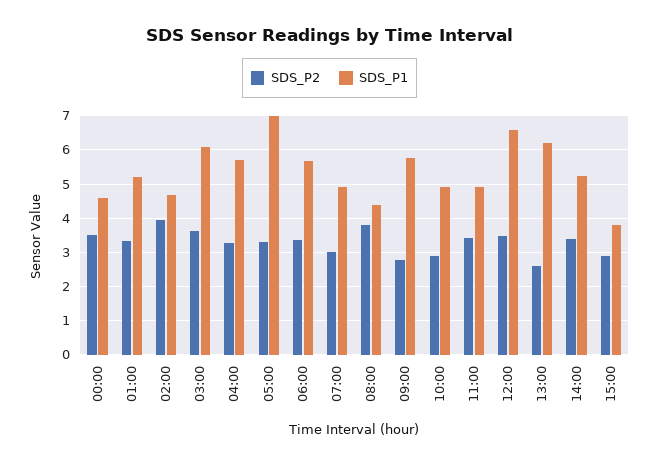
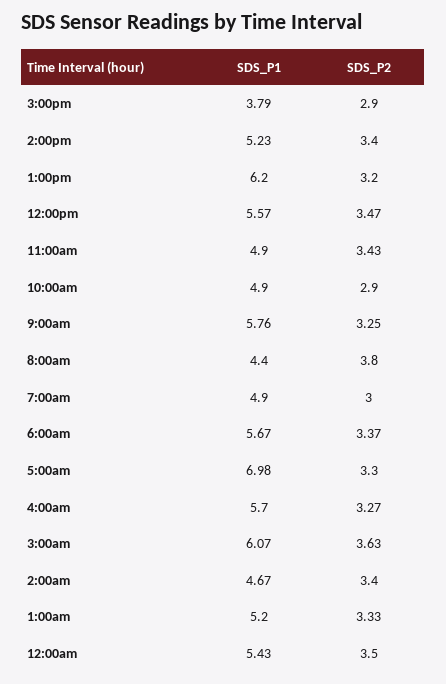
  {
    "SDS_P2": {
      "00:00": 3.5,
      "01:00": 3.33,
-     "02:00": 4,
+     "02:00": 3.4,
      "03:00": 3.63,
      "04:00": 3.27,
      "05:00": 3.3,
      "06:00": 3.37,
      "07:00": 3,
      "08:00": 3.8,
-     "09:00": 2.8,
+     "09:00": 3.25,
      "10:00": 2.9,
      "11:00": 3.43,
      "12:00": 3.47,
-     "13:00": 2.6,
+     "13:00": 3.2,
      "14:00": 3.4,
      "15:00": 2.9
    },
    "SDS_P1": {
-     "00:00": 4.6,
+     "00:00": 5.43,
      "01:00": 5.2,
      "02:00": 4.67,
      "03:00": 6.07,
      "04:00": 5.7,
      "05:00": 6.98,
      "06:00": 5.67,
      "07:00": 4.9,
      "08:00": 4.4,
      "09:00": 5.76,
      "10:00": 4.9,
      "11:00": 4.9,
-     "12:00": 6.6,
+     "12:00": 5.57,
      "13:00": 6.2,
      "14:00": 5.23,
      "15:00": 3.79
    }
  }

